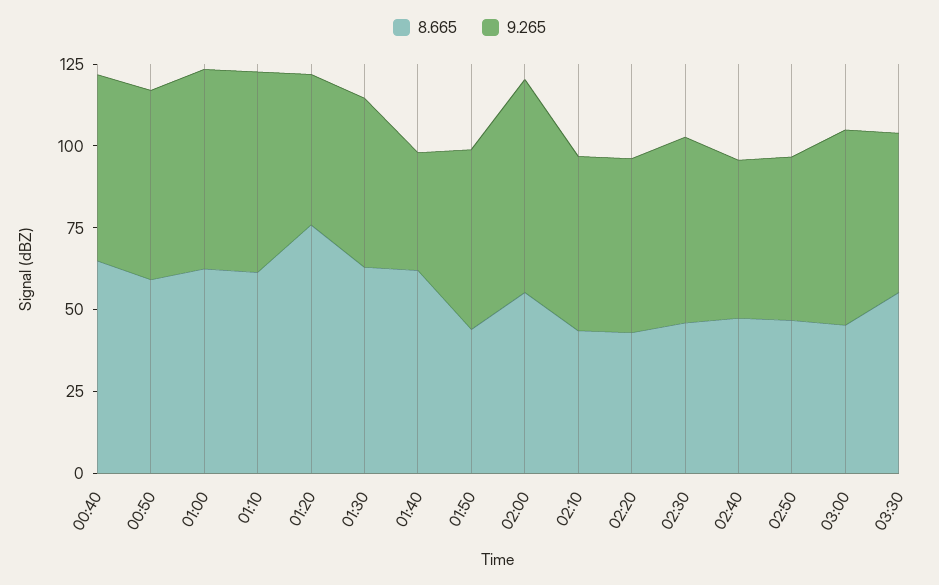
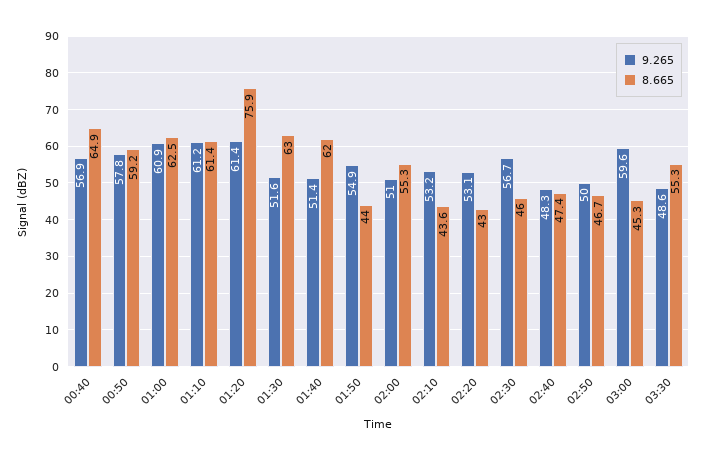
  {
    "8.665": {
      "00:40": 64.9,
      "00:50": 59.2,
      "01:00": 62.5,
      "01:10": 61.4,
      "01:20": 75.9,
      "01:30": 63,
      "01:40": 62,
      "01:50": 44,
      "02:00": 55.3,
      "02:10": 43.6,
      "02:20": 43,
      "02:30": 46,
      "02:40": 47.4,
      "02:50": 46.7,
      "03:00": 45.3,
      "03:30": 55.3
    },
    "9.265": {
      "00:40": 56.9,
      "00:50": 57.8,
      "01:00": 60.9,
      "01:10": 61.2,
-     "01:20": 45,
+     "01:20": 61.4,
      "01:30": 51.6,
-     "01:40": 35,
+     "01:40": 51.4,
      "01:50": 54.9,
-     "02:00": 65,
+     "02:00": 51,
      "02:10": 53.2,
      "02:20": 53.1,
      "02:30": 56.7,
      "02:40": 48.3,
      "02:50": 50,
      "03:00": 59.6,
      "03:30": 48.6
    }
  }

